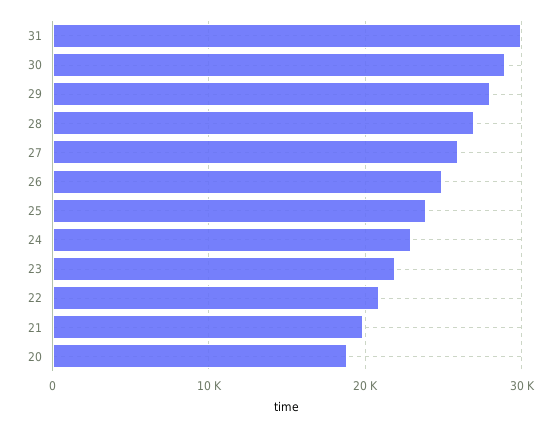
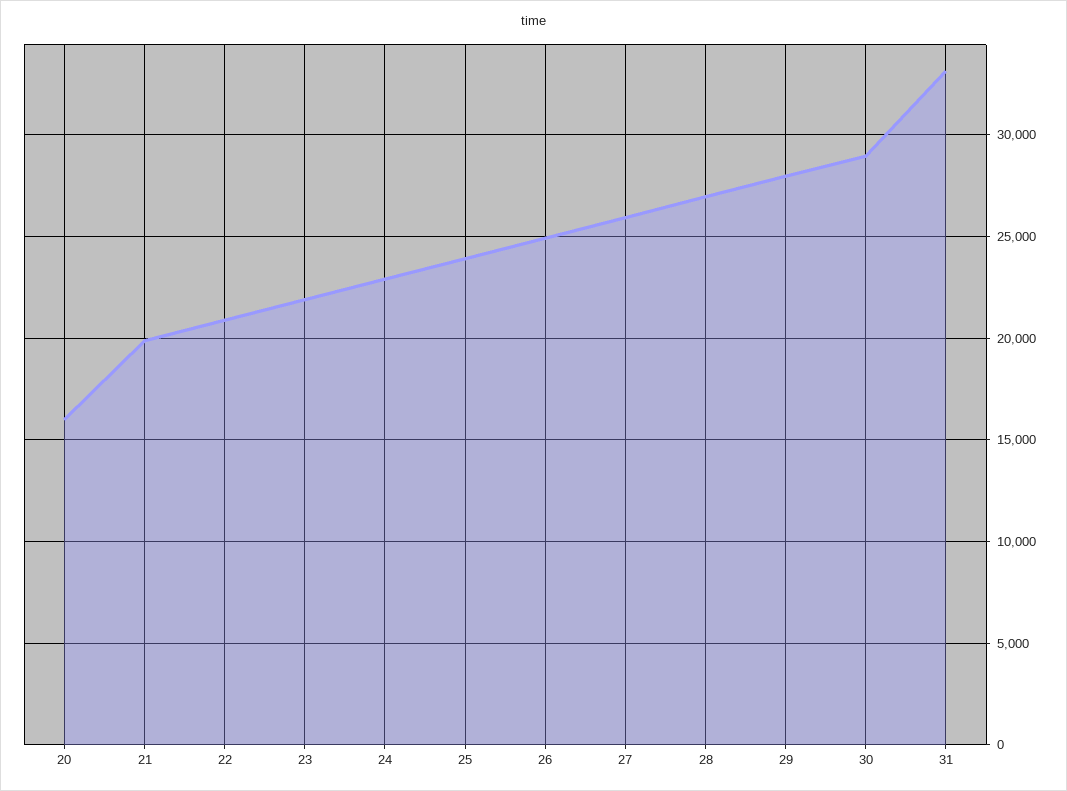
  {
-   "31": 30000,
+   "31": 33000,
    "30": 29000,
    "29": 28000,
    "28": 27000,
    "27": 26000,
    "26": 25000,
    "25": 24000,
    "24": 23000,
    "23": 22000,
    "22": 21000,
    "21": 20000,
-   "20": 19000
+   "20": 16000
  }

